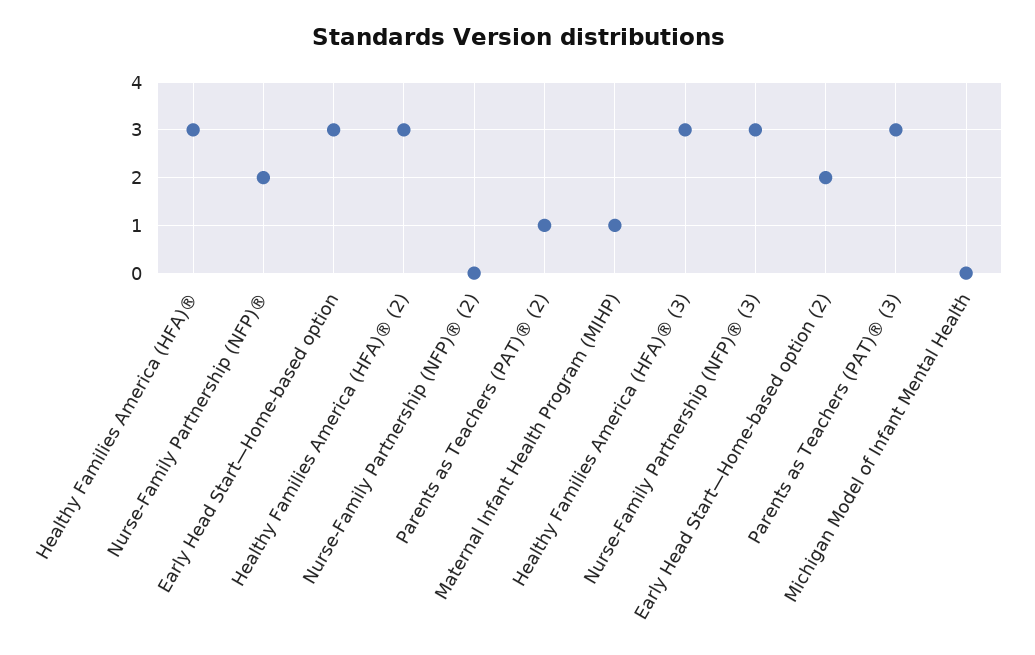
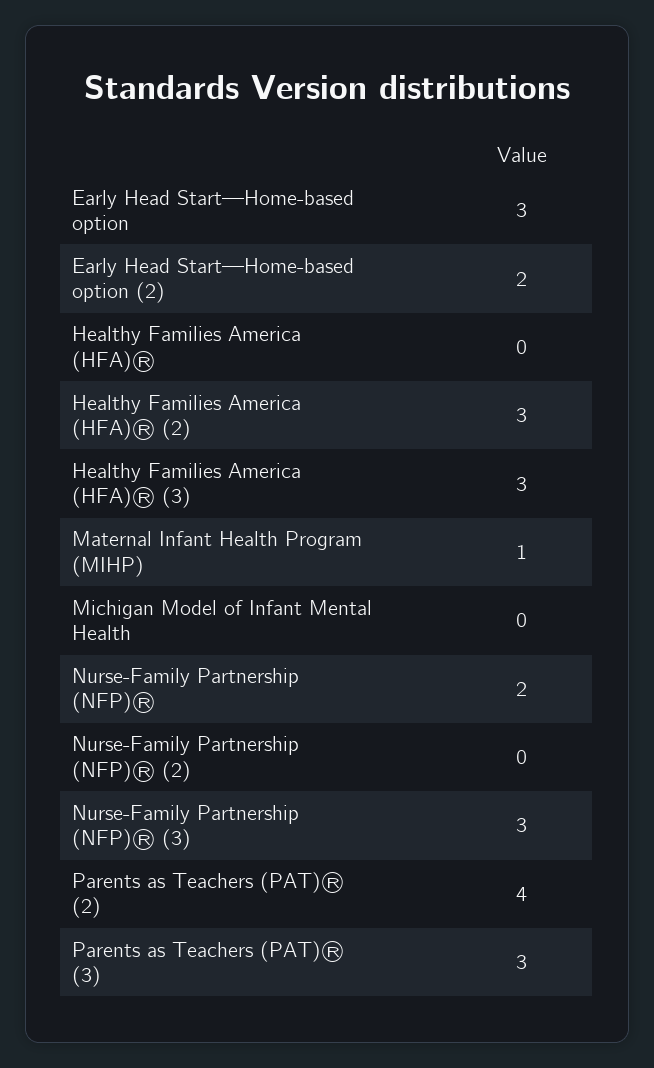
  {
-   "Healthy Families America (HFA)®": 3,
+   "Healthy Families America (HFA)®": 0,
    "Nurse-Family Partnership (NFP)®": 2,
    "Early Head Start—Home-based option": 3,
    "Healthy Families America (HFA)® (2)": 3,
    "Nurse-Family Partnership (NFP)® (2)": 0,
-   "Parents as Teachers (PAT)® (2)": 1,
+   "Parents as Teachers (PAT)® (2)": 4,
    "Maternal Infant Health Program (MIHP)": 1,
    "Healthy Families America (HFA)® (3)": 3,
    "Nurse-Family Partnership (NFP)® (3)": 3,
    "Early Head Start—Home-based option (2)": 2,
    "Parents as Teachers (PAT)® (3)": 3,
    "Michigan Model of Infant Mental Health": 0
  }

